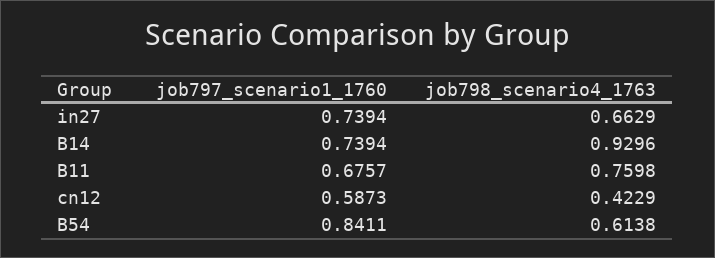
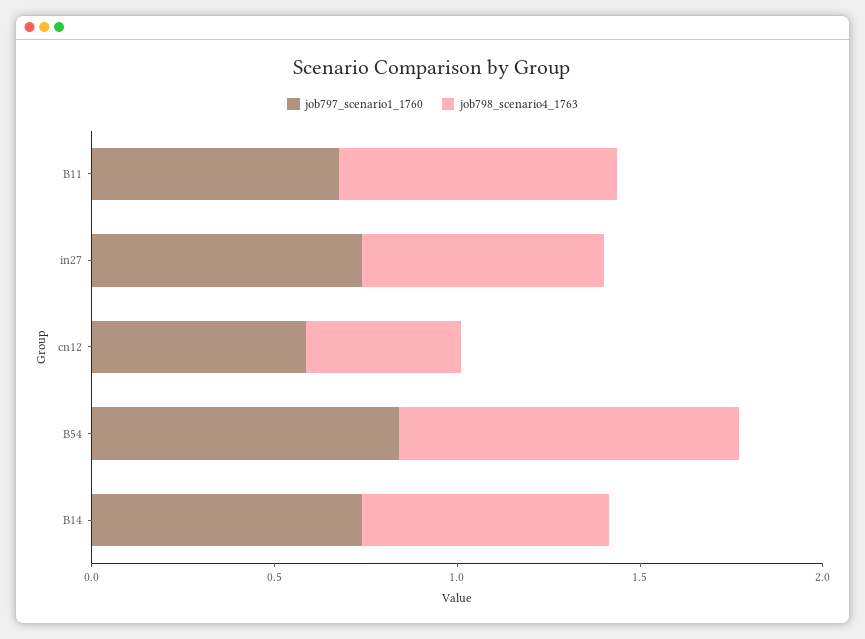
  {
    "job797_scenario1_1760": {
      "in27": 0.7394,
      "B14": 0.7394,
      "B11": 0.6757,
      "cn12": 0.5873,
      "B54": 0.8411
    },
    "job798_scenario4_1763": {
      "in27": 0.6629,
-     "B14": 0.9296,
+     "B14": 0.7,
      "B11": 0.7598,
      "cn12": 0.4229,
-     "B54": 0.6138
+     "B54": 0.9
    }
  }

